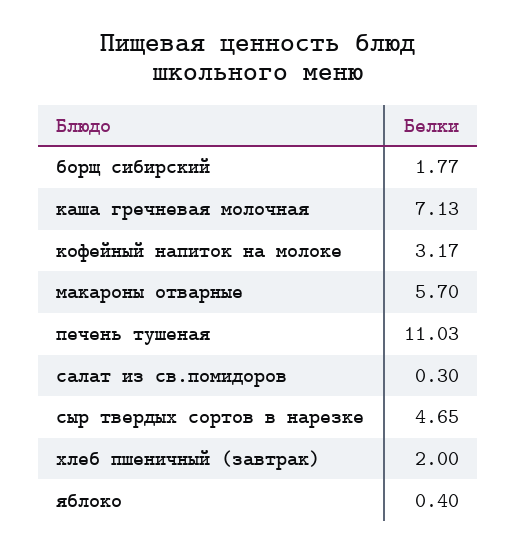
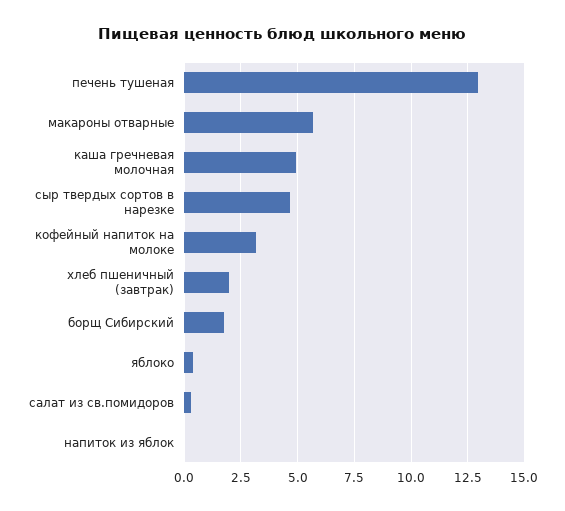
  {
    "борщ сибирский": 1.77,
-   "каша гречневая молочная": 7.13,
+   "каша гречневая молочная": 5,
    "кофейный напиток на молоке": 3.17,
    "макароны отварные": 5.7,
-   "печень тушеная": 11.03,
+   "печень тушеная": 13,
    "салат из св.помидоров": 0.3,
    "сыр твердых сортов в нарезке": 4.65,
    "хлеб пшеничный (завтрак)": 2,
-   "яблоко": 0.4
+   "яблоко": 0.4,
+   "напиток из яблок": 0
  }

